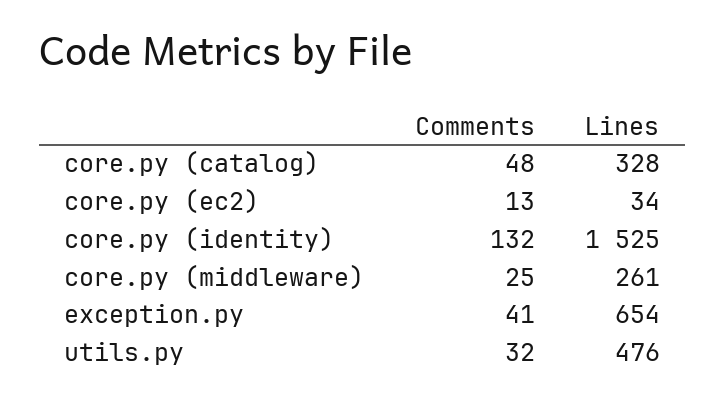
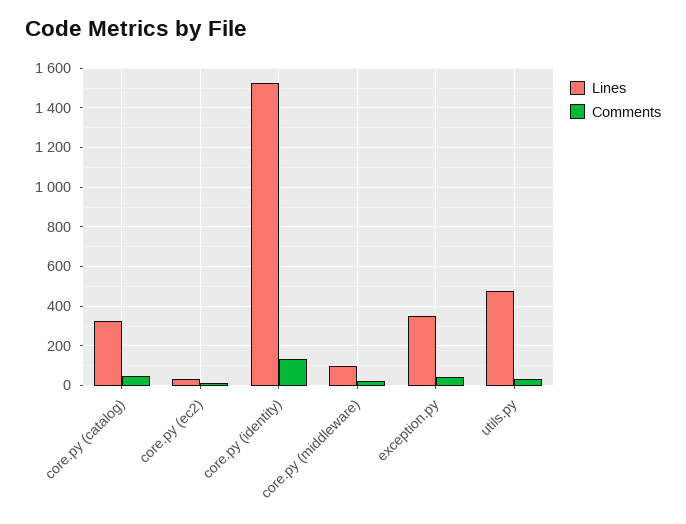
  {
    "Comments": {
      "core.py (catalog)": 48,
      "core.py (ec2)": 13,
      "core.py (identity)": 132,
      "core.py (middleware)": 25,
      "exception.py": 41,
      "utils.py": 32
    },
    "Lines": {
      "core.py (catalog)": 328,
      "core.py (ec2)": 34,
      "core.py (identity)": 1525,
-     "core.py (middleware)": 261,
+     "core.py (middleware)": 100,
-     "exception.py": 654,
+     "exception.py": 350,
      "utils.py": 476
    }
  }

